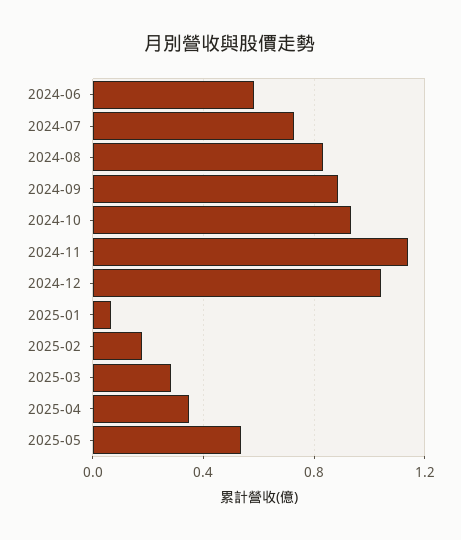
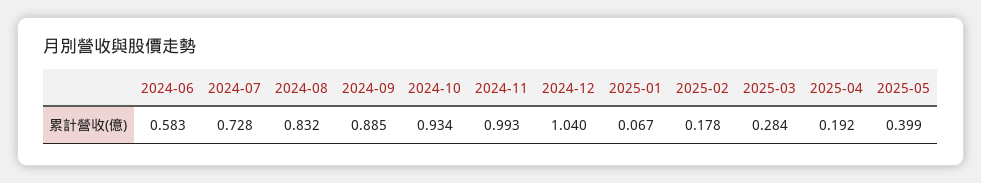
  {
    "2024-06": 0.583,
    "2024-07": 0.728,
    "2024-08": 0.832,
    "2024-09": 0.885,
    "2024-10": 0.934,
-   "2024-11": 1.15,
+   "2024-11": 0.993,
    "2024-12": 1.04,
    "2025-01": 0.067,
    "2025-02": 0.178,
    "2025-03": 0.284,
-   "2025-04": 0.35,
+   "2025-04": 0.192,
-   "2025-05": 0.55
+   "2025-05": 0.399
  }

